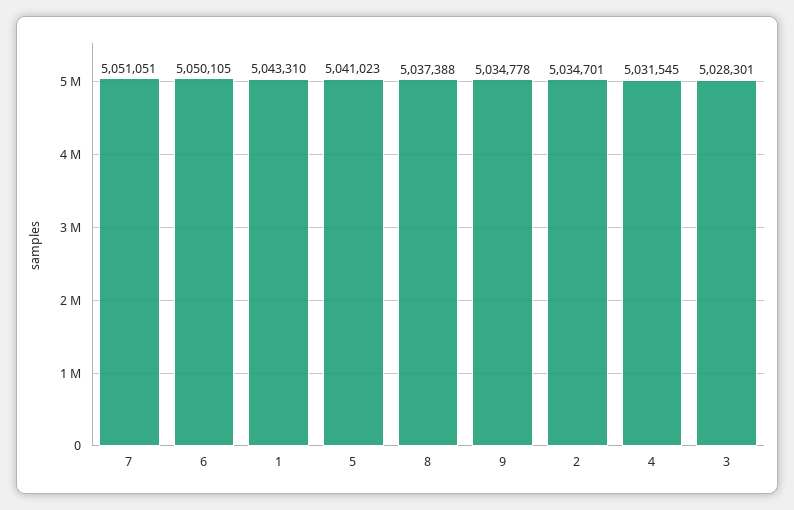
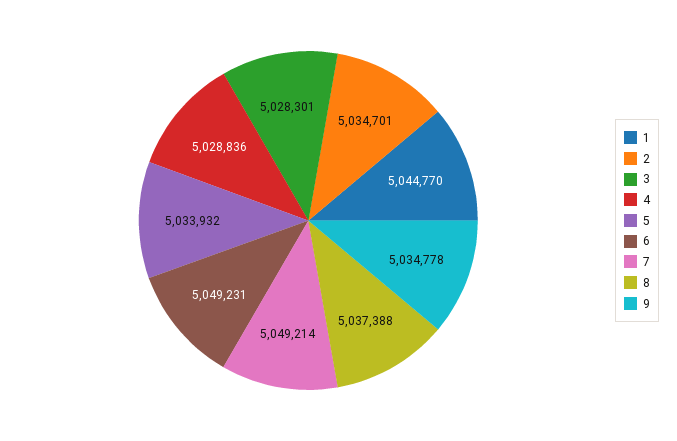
  {
-   "7": 5051051,
+   "7": 5049214,
-   "6": 5050105,
+   "6": 5049231,
-   "1": 5043310,
+   "1": 5044770,
-   "5": 5041023,
+   "5": 5033932,
    "8": 5037388,
    "9": 5034778,
    "2": 5034701,
-   "4": 5031545,
+   "4": 5028836,
    "3": 5028301
  }

